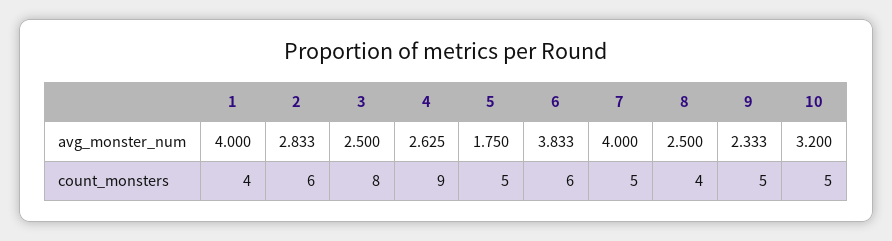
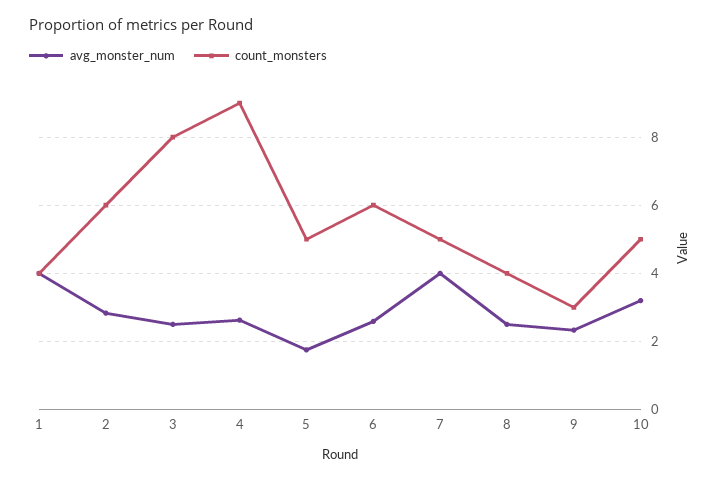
  {
    "avg_monster_num": {
      "1": 4,
      "2": 2.833,
      "3": 2.5,
      "4": 2.625,
      "5": 1.75,
-     "6": 3.833,
+     "6": 2.6,
      "7": 4,
      "8": 2.5,
      "9": 2.333,
      "10": 3.2
    },
    "count_monsters": {
      "1": 4,
      "2": 6,
      "3": 8,
      "4": 9,
      "5": 5,
      "6": 6,
      "7": 5,
      "8": 4,
-     "9": 5,
+     "9": 3,
      "10": 5
    }
  }

